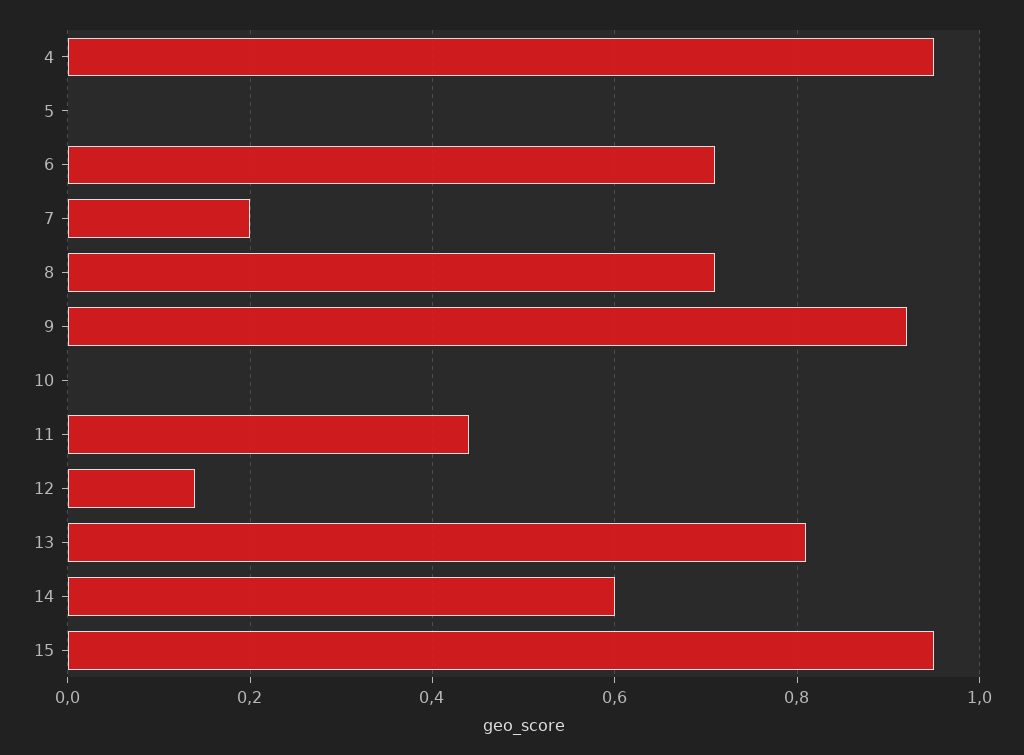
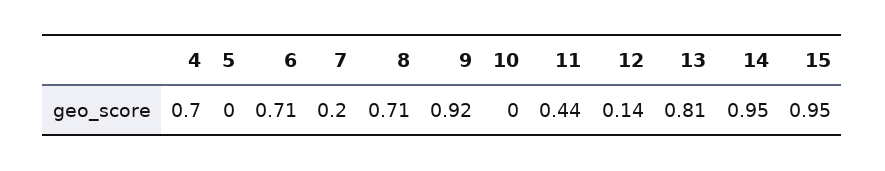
  {
-   "4": 0.95,
+   "4": 0.7,
    "5": 0,
    "6": 0.71,
    "7": 0.2,
    "8": 0.71,
    "9": 0.92,
    "10": 0,
    "11": 0.44,
    "12": 0.14,
    "13": 0.81,
-   "14": 0.6,
+   "14": 0.95,
    "15": 0.95
  }

